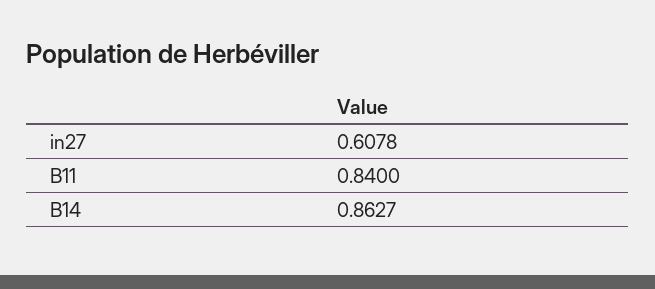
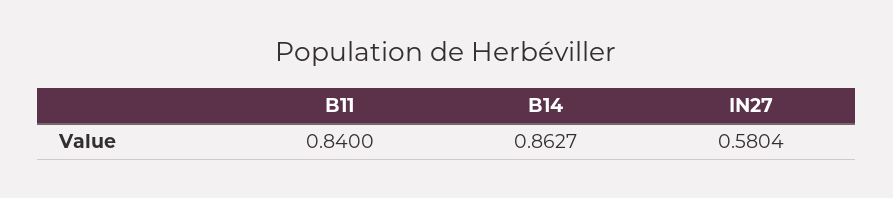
  {
-   "in27": 0.6078,
+   "in27": 0.5804,
    "B11": 0.84,
    "B14": 0.8627
  }

